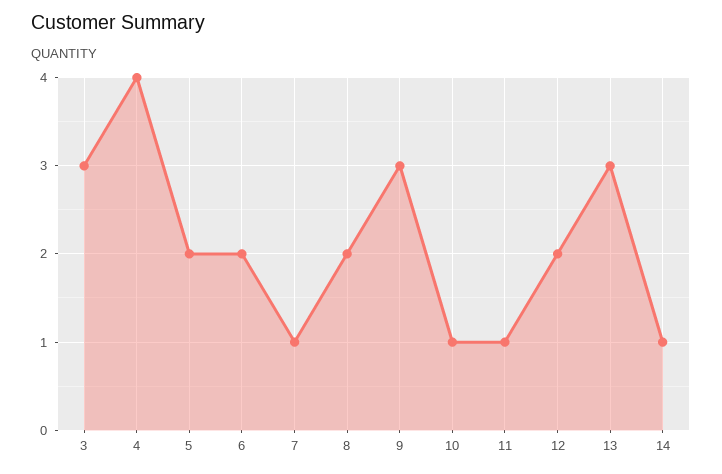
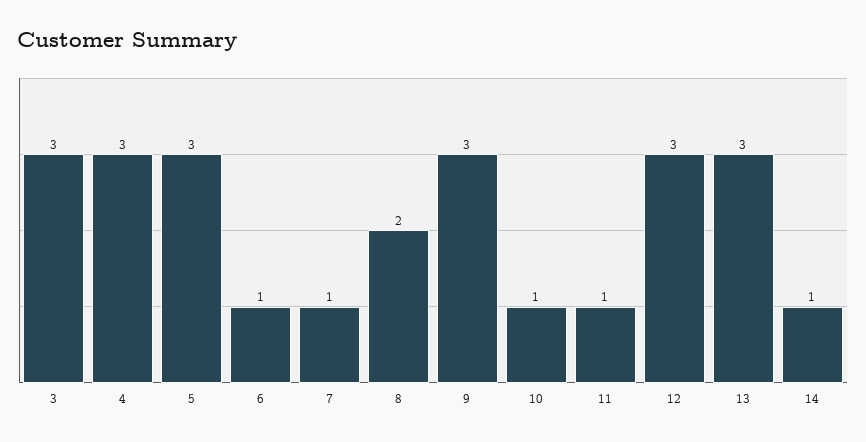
  {
    "3": 3,
-   "4": 4,
+   "4": 3,
-   "5": 2,
+   "5": 3,
-   "6": 2,
+   "6": 1,
    "7": 1,
    "8": 2,
    "9": 3,
    "10": 1,
    "11": 1,
-   "12": 2,
+   "12": 3,
    "13": 3,
    "14": 1
  }

